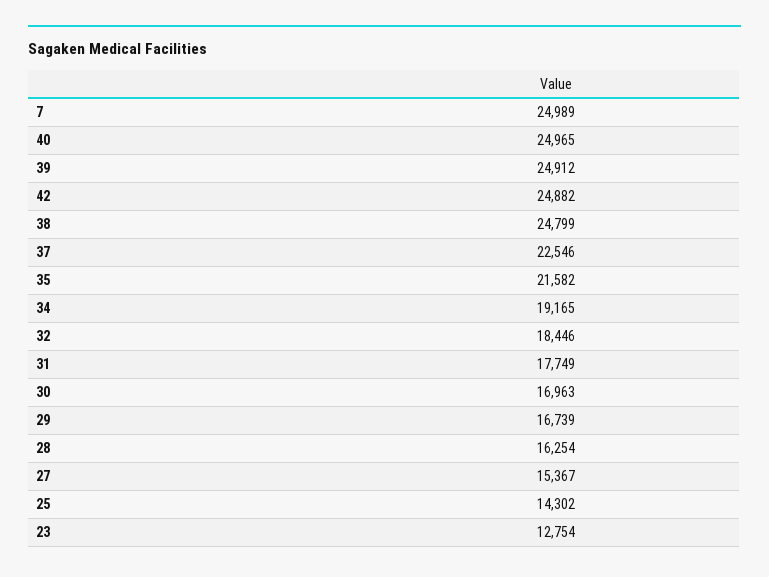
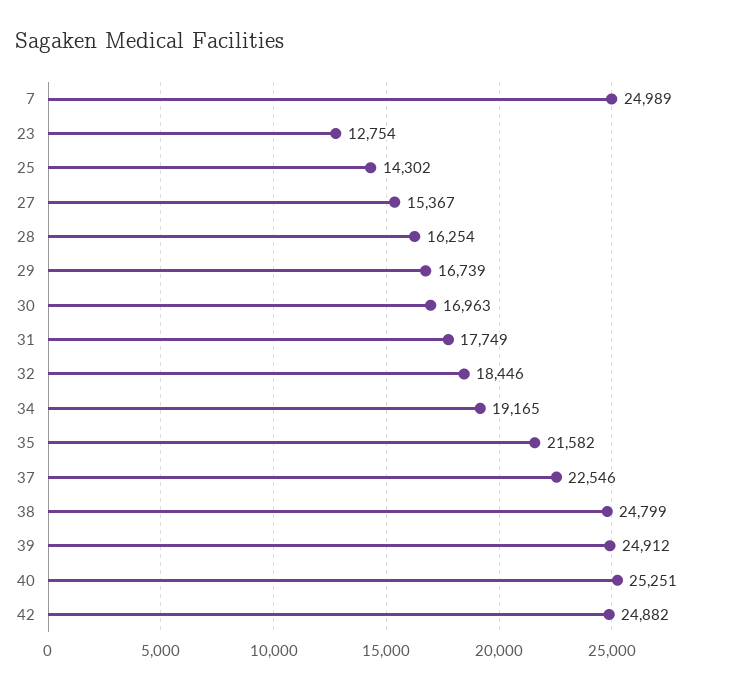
  {
    "7": 24989,
-   "40": 24965,
+   "40": 25251,
    "39": 24912,
    "42": 24882,
    "38": 24799,
    "37": 22546,
    "35": 21582,
    "34": 19165,
    "32": 18446,
    "31": 17749,
    "30": 16963,
    "29": 16739,
    "28": 16254,
    "27": 15367,
    "25": 14302,
    "23": 12754
  }

